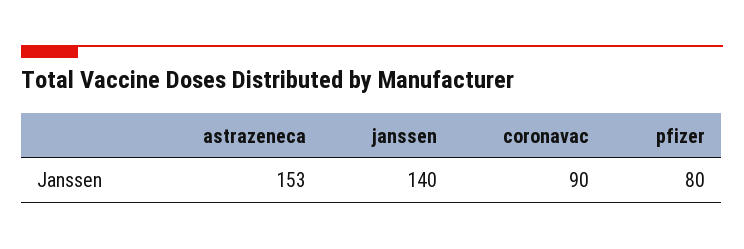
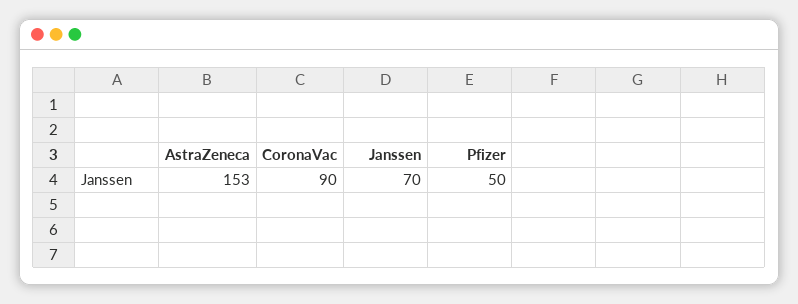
  {
    "astrazeneca": 153,
-   "janssen": 140,
+   "janssen": 70,
    "coronavac": 90,
-   "pfizer": 80
+   "pfizer": 50
  }

